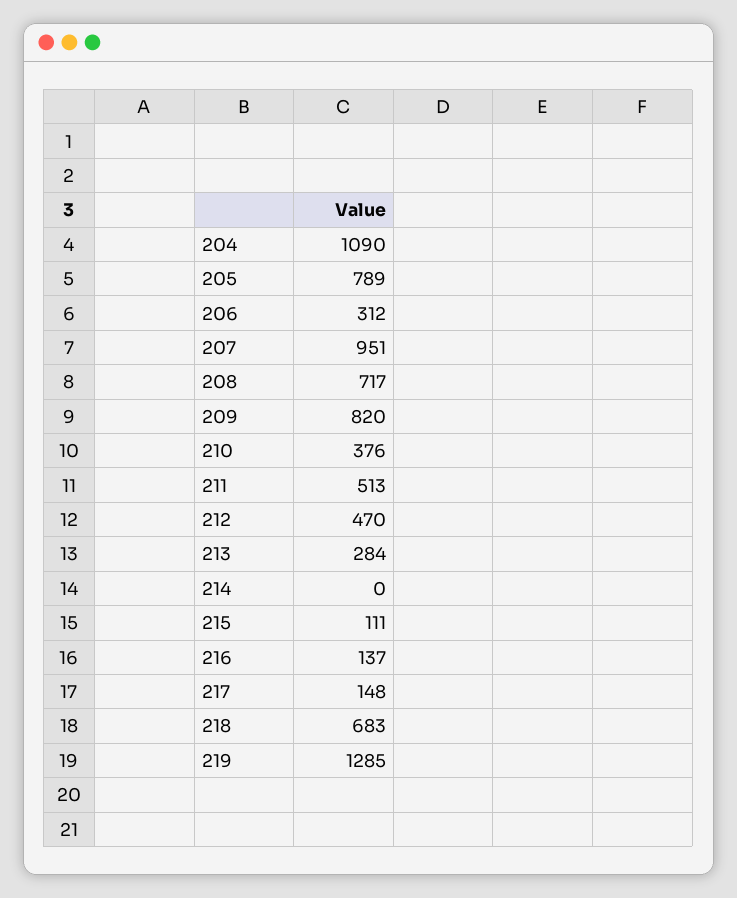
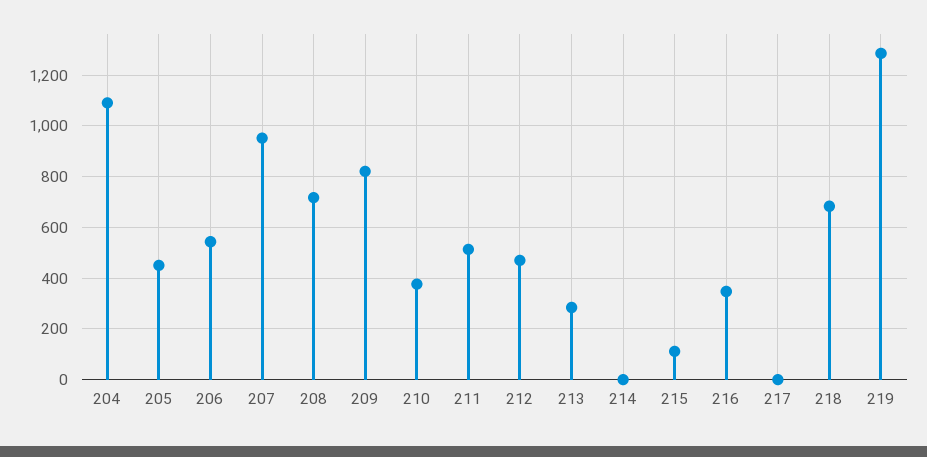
  {
    "204": 1090,
-   "205": 789,
+   "205": 450,
-   "206": 312,
+   "206": 550,
    "207": 951,
    "208": 717,
    "209": 820,
    "210": 376,
    "211": 513,
    "212": 470,
    "213": 284,
    "214": 0,
    "215": 111,
-   "216": 137,
+   "216": 350,
-   "217": 148,
+   "217": 0,
    "218": 683,
    "219": 1285
  }

